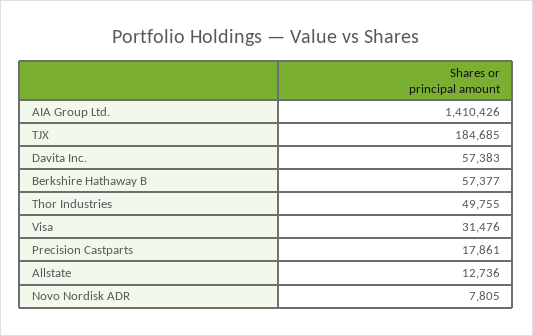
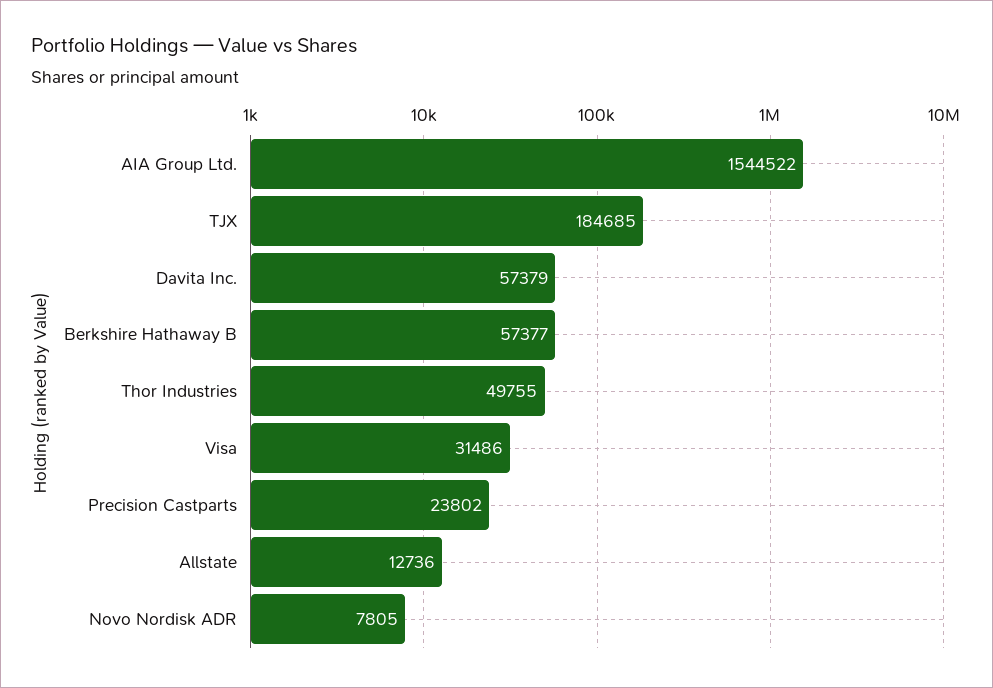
  {
-   "AIA Group Ltd.": 1410426,
+   "AIA Group Ltd.": 1544522,
    "TJX": 184685,
-   "Davita Inc.": 57383,
+   "Davita Inc.": 57379,
    "Berkshire Hathaway B": 57377,
    "Thor Industries": 49755,
-   "Visa": 31476,
+   "Visa": 31486,
-   "Precision Castparts": 17861,
+   "Precision Castparts": 23802,
    "Allstate": 12736,
    "Novo Nordisk ADR": 7805
  }

